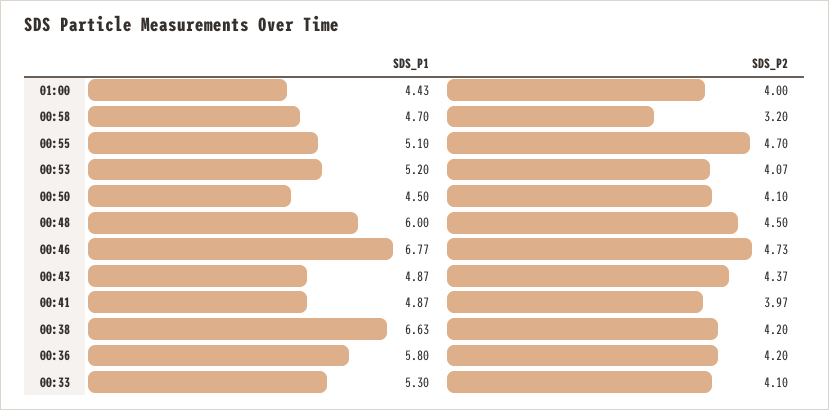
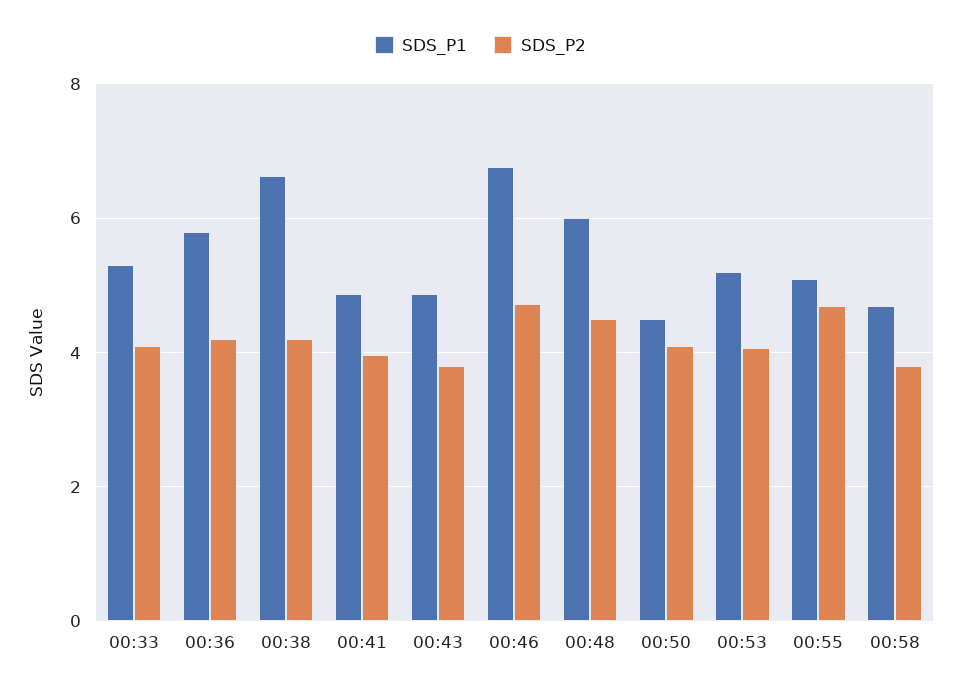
  {
    "SDS_P1": {
-     "01:00": 4.43,
      "00:58": 4.7,
      "00:55": 5.1,
      "00:53": 5.2,
      "00:50": 4.5,
      "00:48": 6,
      "00:46": 6.77,
      "00:43": 4.87,
      "00:41": 4.87,
      "00:38": 6.63,
      "00:36": 5.8,
      "00:33": 5.3
    },
    "SDS_P2": {
-     "01:00": 4,
-     "00:58": 3.2,
+     "00:58": 3.8,
      "00:55": 4.7,
      "00:53": 4.07,
      "00:50": 4.1,
      "00:48": 4.5,
      "00:46": 4.73,
-     "00:43": 4.37,
+     "00:43": 3.8,
      "00:41": 3.97,
      "00:38": 4.2,
      "00:36": 4.2,
      "00:33": 4.1
    }
  }

